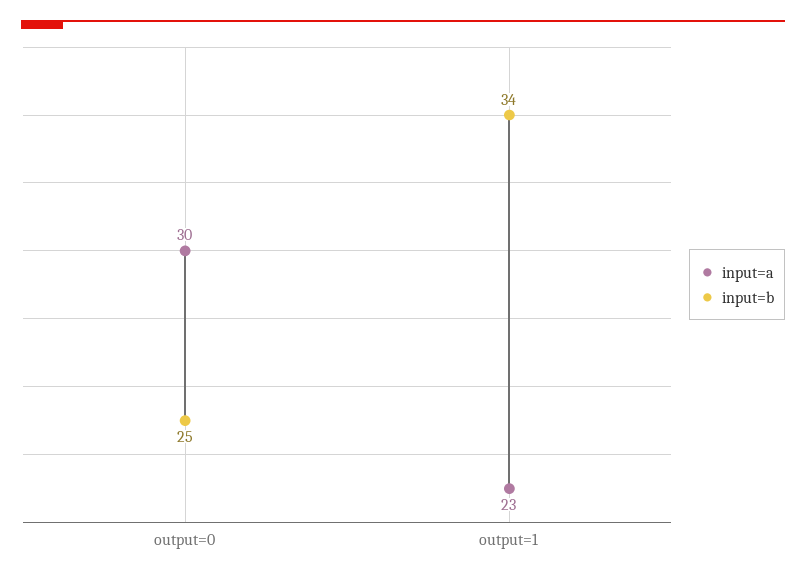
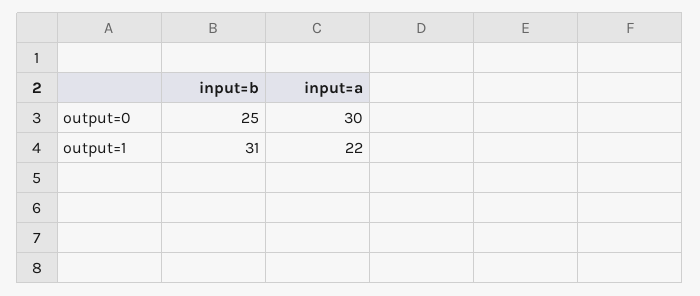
  {
    "input=a": {
      "output=0": 30,
-     "output=1": 23
+     "output=1": 22
    },
    "input=b": {
      "output=0": 25,
-     "output=1": 34
+     "output=1": 31
    }
  }

